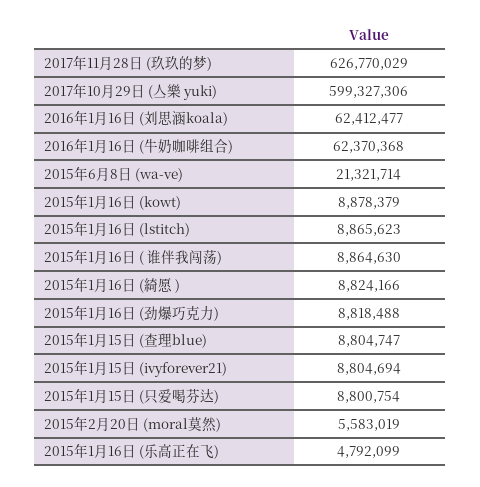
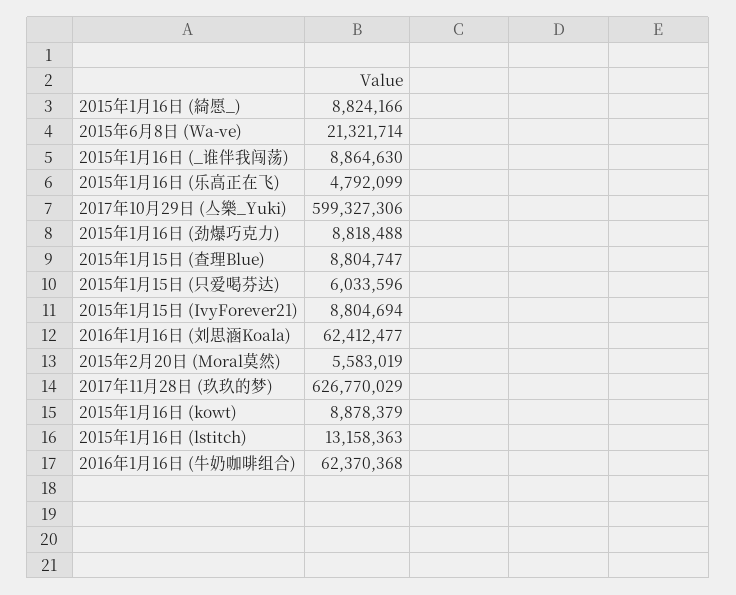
  {
    "2017年11月28日 (玖玖的梦)": 626770029,
    "2017年10月29日 (亼樂 yuki)": 599327306,
    "2016年1月16日 (刘思涵koala)": 62412477,
    "2016年1月16日 (牛奶咖啡组合)": 62370368,
    "2015年6月8日 (wa-ve)": 21321714,
    "2015年1月16日 (kowt)": 8878379,
-   "2015年1月16日 (lstitch)": 8865623,
+   "2015年1月16日 (lstitch)": 13158363,
    "2015年1月16日 ( 谁伴我闯荡)": 8864630,
    "2015年1月16日 (綺愿 )": 8824166,
    "2015年1月16日 (劲爆巧克力)": 8818488,
    "2015年1月15日 (查理blue)": 8804747,
    "2015年1月15日 (ivyforever21)": 8804694,
-   "2015年1月15日 (只爱喝芬达)": 8800754,
+   "2015年1月15日 (只爱喝芬达)": 6033596,
    "2015年2月20日 (moral莫然)": 5583019,
    "2015年1月16日 (乐高正在飞)": 4792099
  }

